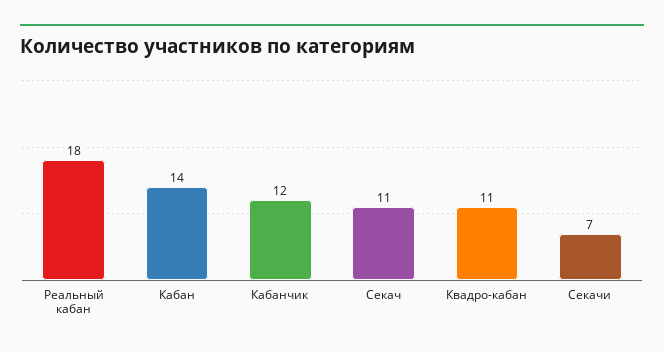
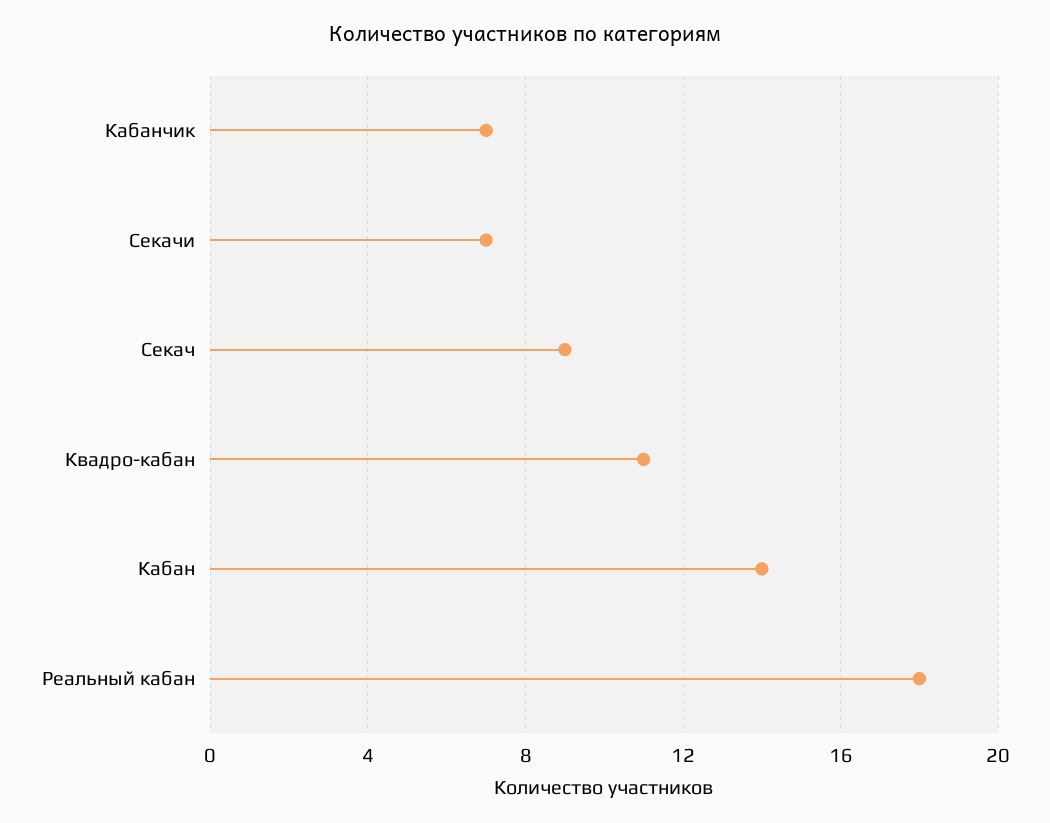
  {
    "Реальный кабан": 18,
    "Кабан": 14,
-   "Кабанчик": 12,
+   "Кабанчик": 7,
-   "Секач": 11,
+   "Секач": 9,
    "Квадро-кабан": 11,
    "Секачи": 7
  }

